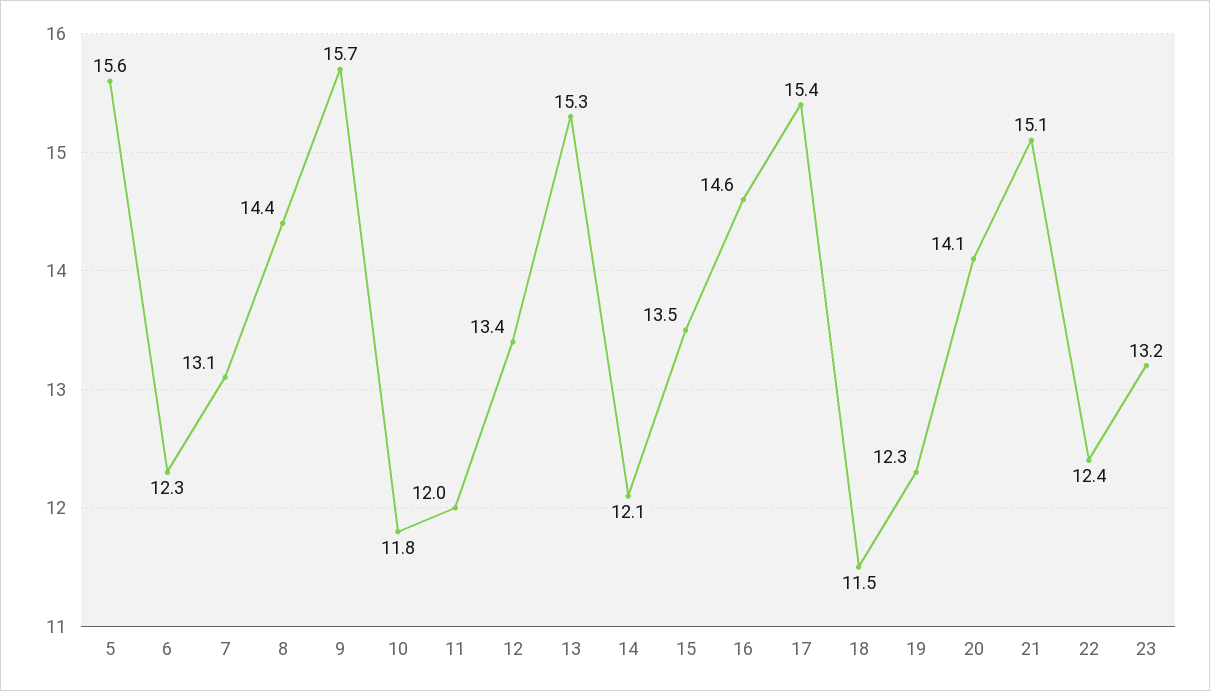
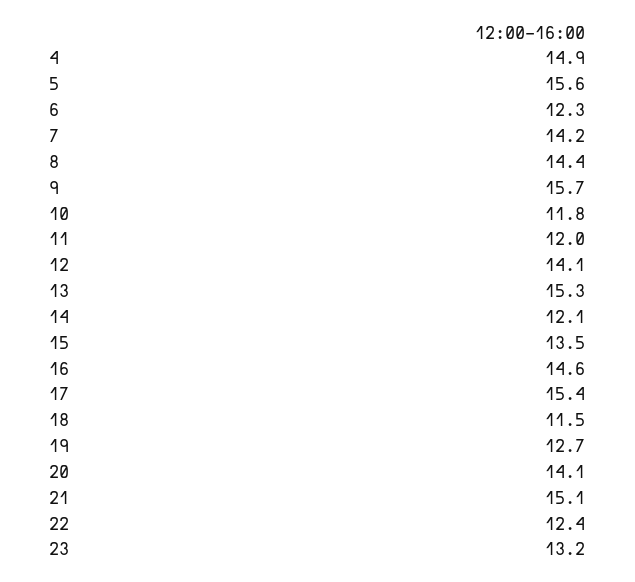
  {
    "5": 15.6,
    "6": 12.3,
-   "7": 13.1,
+   "7": 14.2,
    "8": 14.4,
    "9": 15.7,
    "10": 11.8,
    "11": 12,
-   "12": 13.4,
+   "12": 14.1,
    "13": 15.3,
    "14": 12.1,
    "15": 13.5,
    "16": 14.6,
    "17": 15.4,
    "18": 11.5,
-   "19": 12.3,
+   "19": 12.7,
    "20": 14.1,
    "21": 15.1,
    "22": 12.4,
-   "23": 13.2
+   "23": 13.2,
+   "4": 14.9
  }

